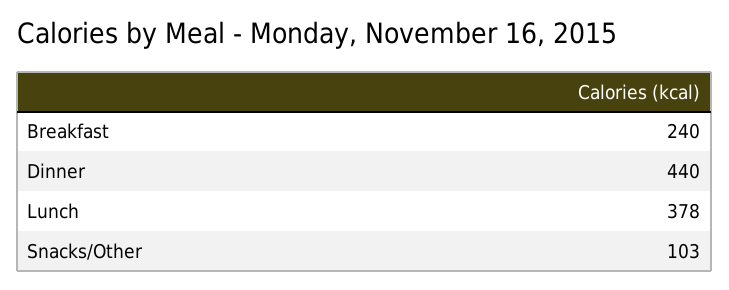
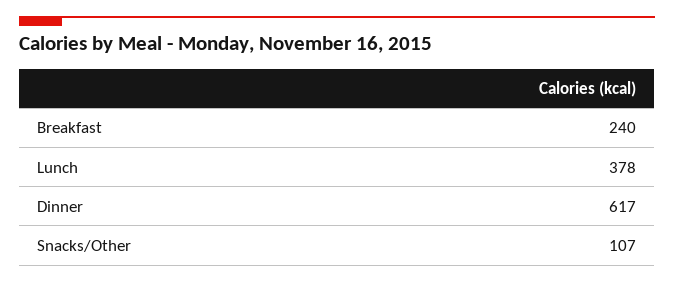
  {
    "Breakfast": 240,
-   "Dinner": 440,
+   "Dinner": 617,
    "Lunch": 378,
-   "Snacks/Other": 103
+   "Snacks/Other": 107
  }

